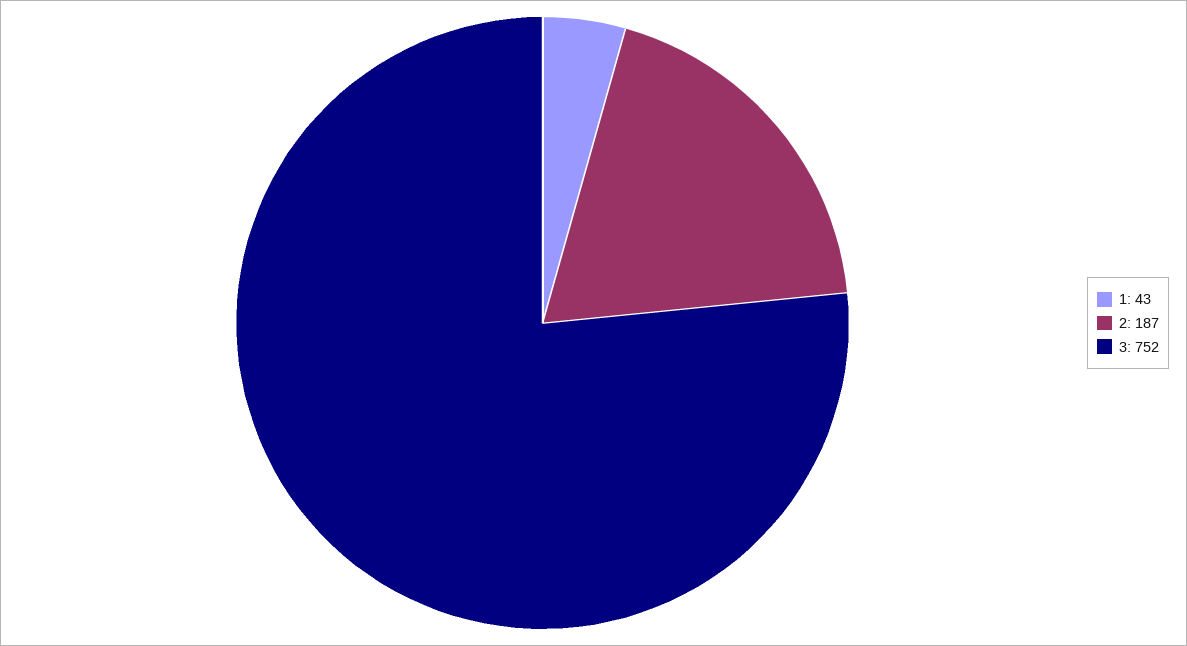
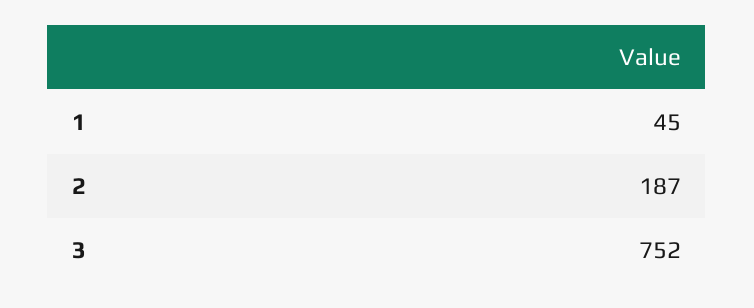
  {
-   "1": 43,
+   "1": 45,
    "2": 187,
    "3": 752
  }

